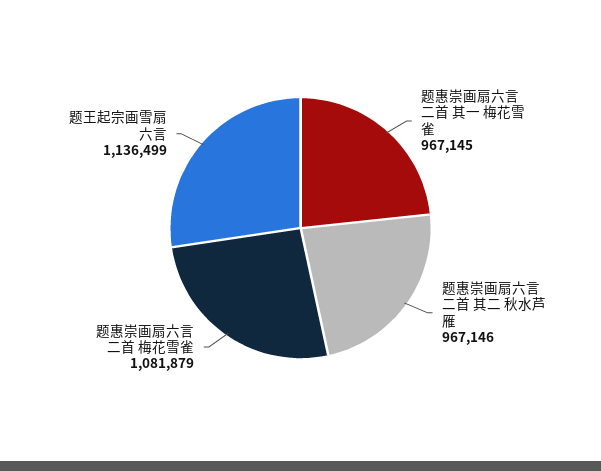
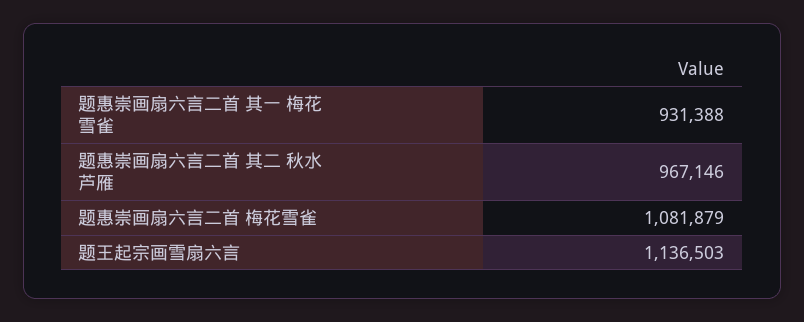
  {
-   "题惠崇画扇六言二首 其一 梅花雪雀": 967145,
+   "题惠崇画扇六言二首 其一 梅花雪雀": 931388,
    "题惠崇画扇六言二首 其二 秋水芦雁": 967146,
    "题惠崇画扇六言二首 梅花雪雀": 1081879,
-   "题王起宗画雪扇六言": 1136499
+   "题王起宗画雪扇六言": 1136503
  }

